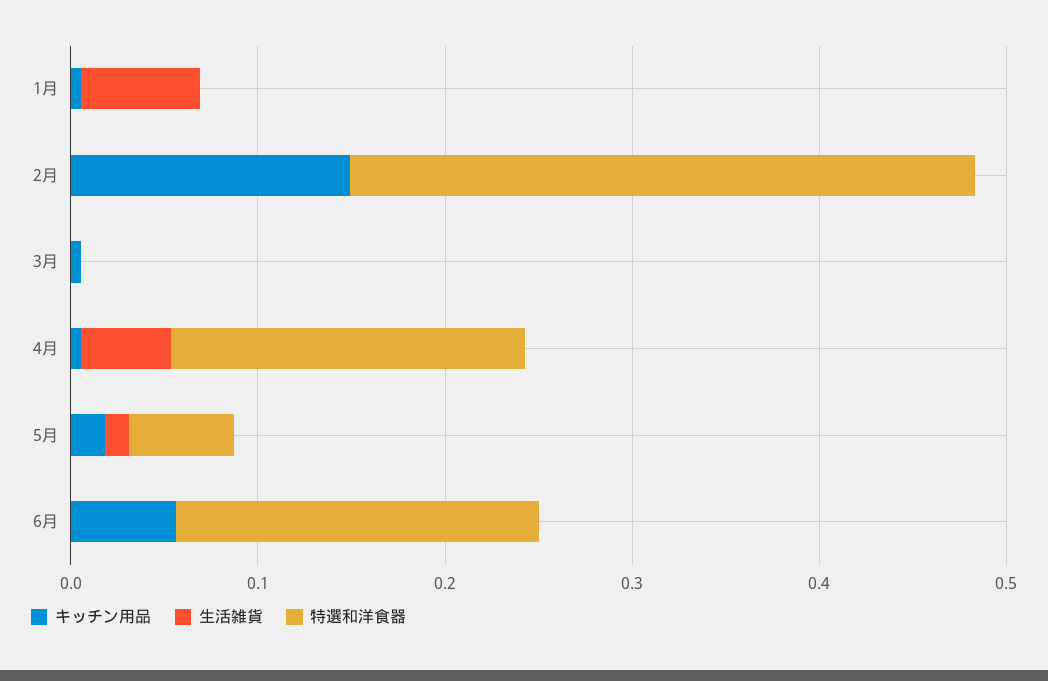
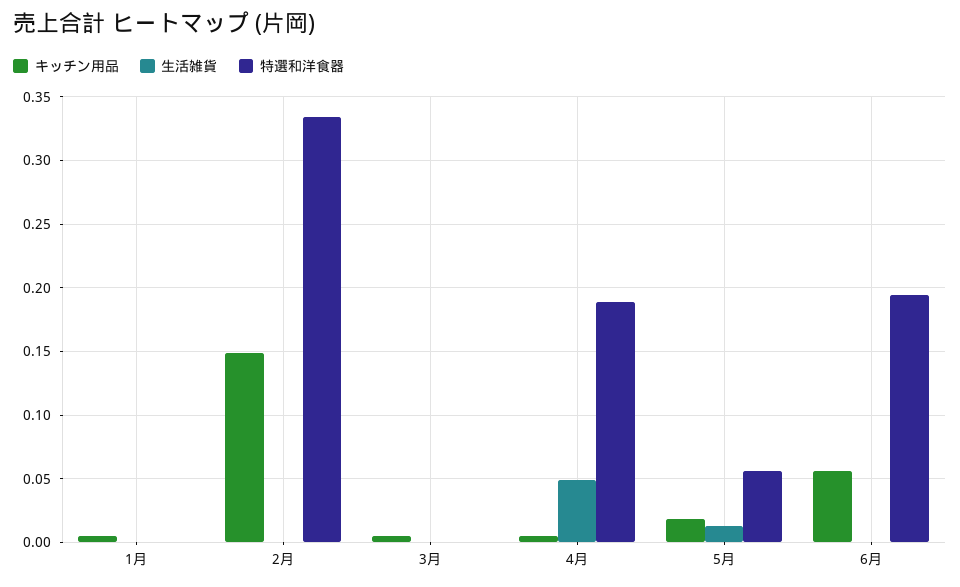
  {
    "キッチン用品": {
      "1月": 0.005,
      "2月": 0.15,
      "3月": 0.005,
      "4月": 0.005,
      "5月": 0.02,
      "6月": 0.055
    },
    "生活雑貨": {
-     "1月": 0.06,
+     "1月": 0,
      "2月": 0,
      "3月": 0,
      "4月": 0.05,
      "5月": 0.015,
      "6月": 0
    },
    "特選和洋食器": {
      "1月": 0,
      "2月": 0.335,
      "3月": 0,
      "4月": 0.19,
      "5月": 0.055,
      "6月": 0.195
    }
  }

